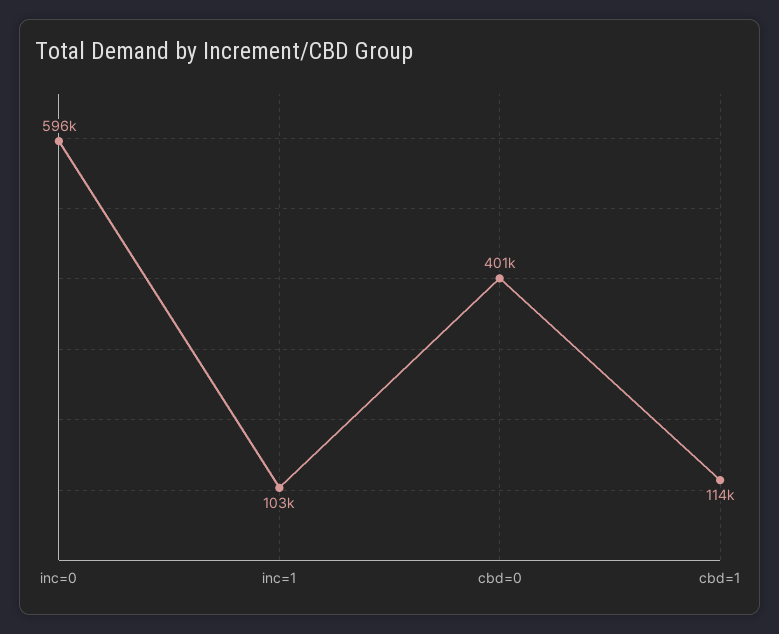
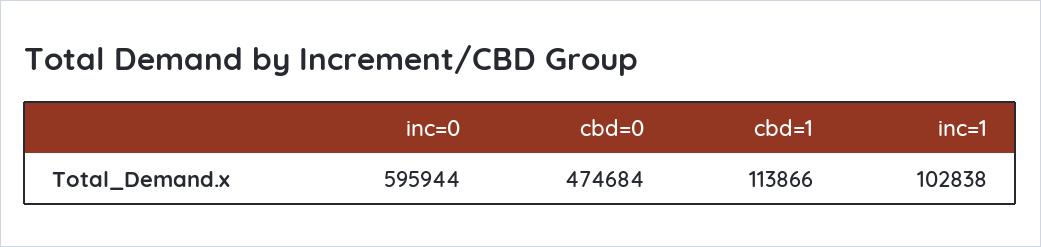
  {
    "inc=0": 595944,
    "inc=1": 102838,
-   "cbd=0": 401000,
+   "cbd=0": 474684,
    "cbd=1": 113866
  }

